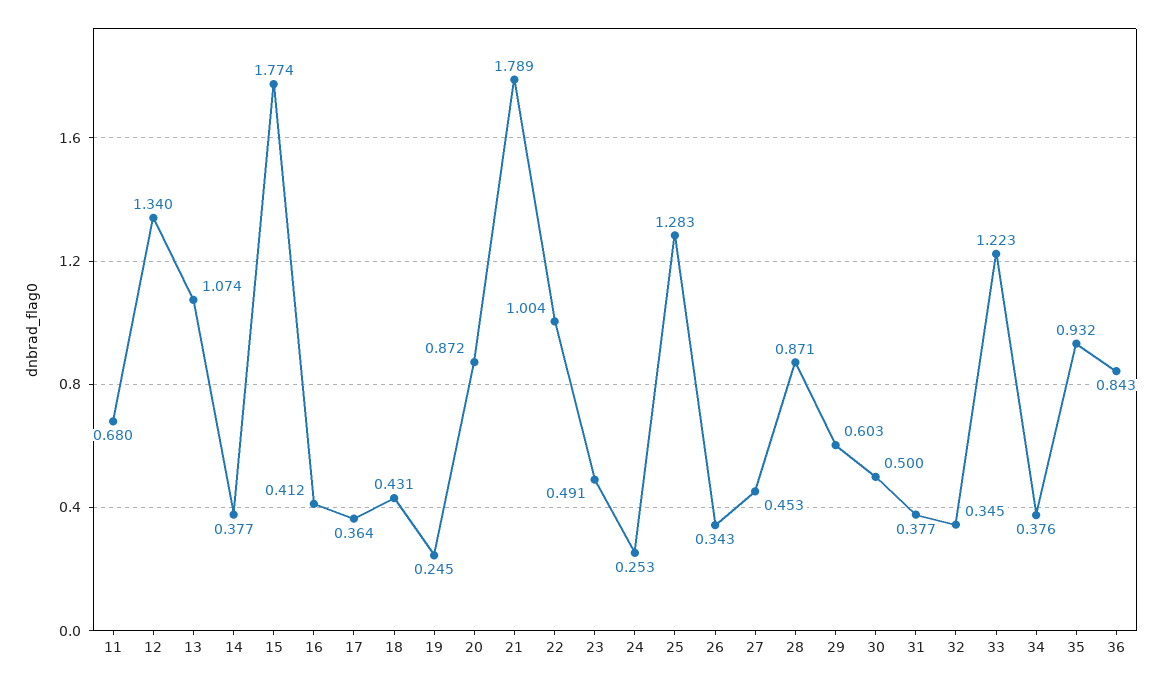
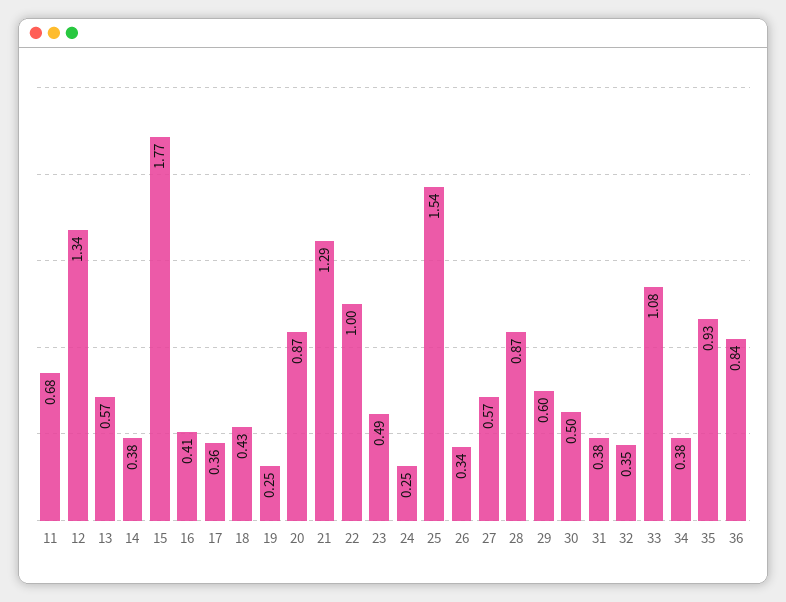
  {
    "11": 0.68,
    "12": 1.34,
-   "13": 1.074,
+   "13": 0.57,
    "14": 0.377,
    "15": 1.774,
    "16": 0.412,
    "17": 0.364,
    "18": 0.431,
    "19": 0.245,
    "20": 0.872,
-   "21": 1.789,
+   "21": 1.29,
    "22": 1.004,
    "23": 0.491,
    "24": 0.253,
-   "25": 1.283,
+   "25": 1.54,
    "26": 0.343,
-   "27": 0.453,
+   "27": 0.57,
    "28": 0.871,
    "29": 0.603,
    "30": 0.5,
    "31": 0.377,
    "32": 0.345,
-   "33": 1.223,
+   "33": 1.08,
    "34": 0.376,
    "35": 0.932,
    "36": 0.843
  }

